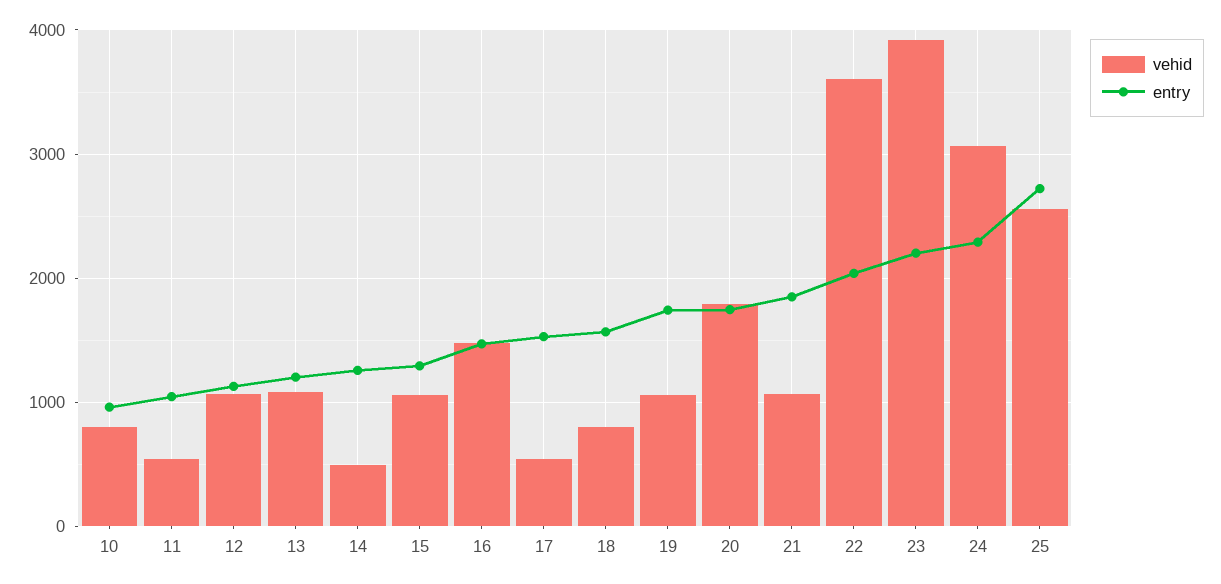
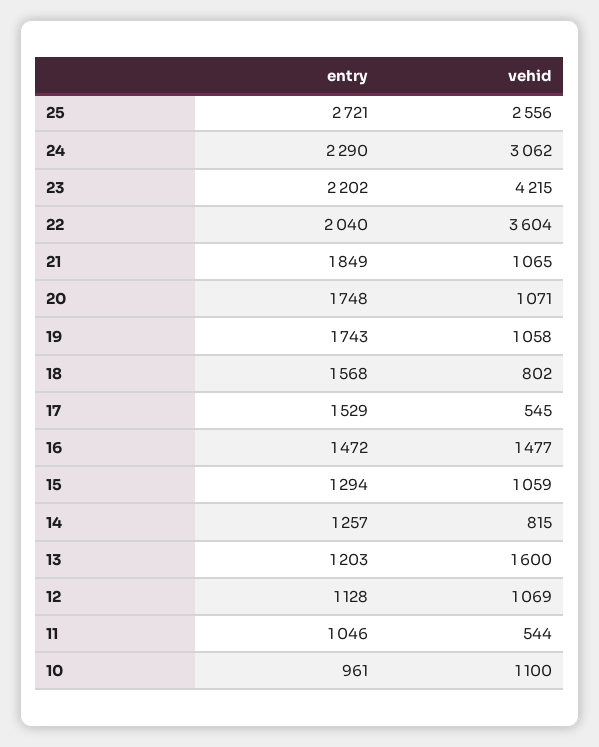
  {
    "vehid": {
-     "10": 800,
+     "10": 1100,
      "11": 544,
      "12": 1069,
-     "13": 1100,
+     "13": 1600,
-     "14": 500,
+     "14": 815,
      "15": 1059,
      "16": 1477,
      "17": 545,
      "18": 802,
      "19": 1058,
-     "20": 1800,
+     "20": 1071,
      "21": 1065,
      "22": 3604,
-     "23": 3900,
+     "23": 4215,
      "24": 3062,
      "25": 2556
    },
    "entry": {
      "10": 961,
      "11": 1046,
      "12": 1128,
      "13": 1203,
      "14": 1257,
      "15": 1294,
      "16": 1472,
      "17": 1529,
      "18": 1568,
      "19": 1743,
      "20": 1748,
      "21": 1849,
      "22": 2040,
      "23": 2202,
      "24": 2290,
      "25": 2721
    }
  }

